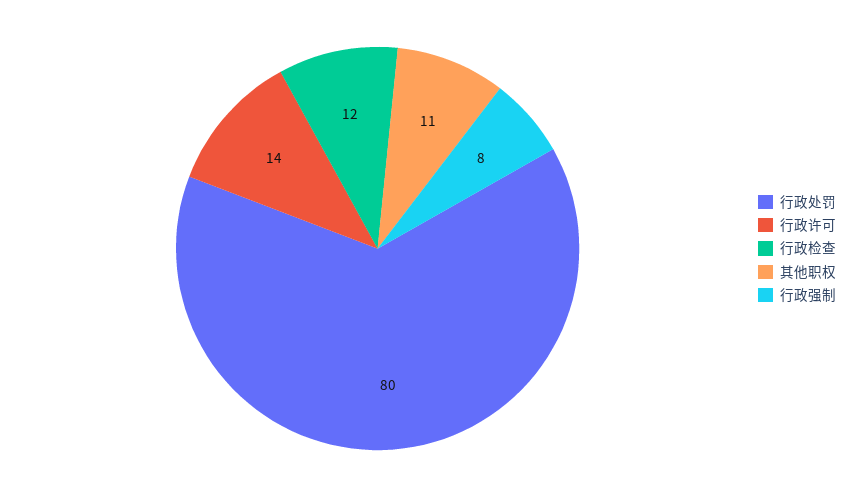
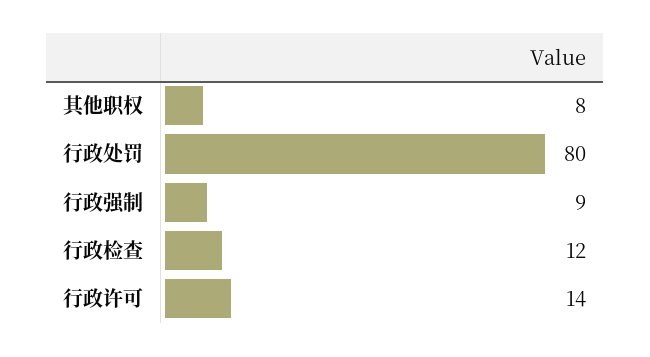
  {
    "行政处罚": 80,
    "行政许可": 14,
    "行政检查": 12,
-   "其他职权": 11,
+   "其他职权": 8,
-   "行政强制": 8
+   "行政强制": 9
  }

